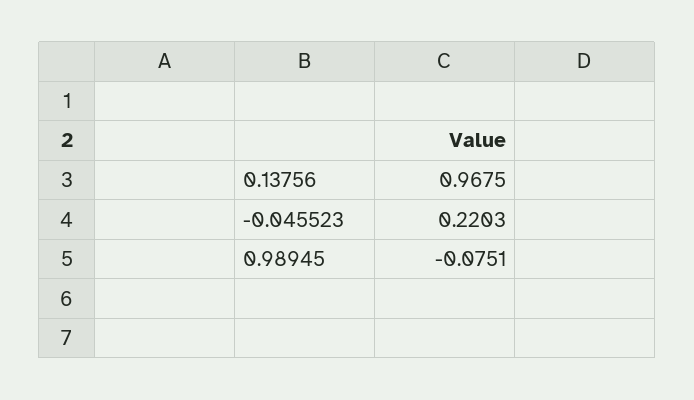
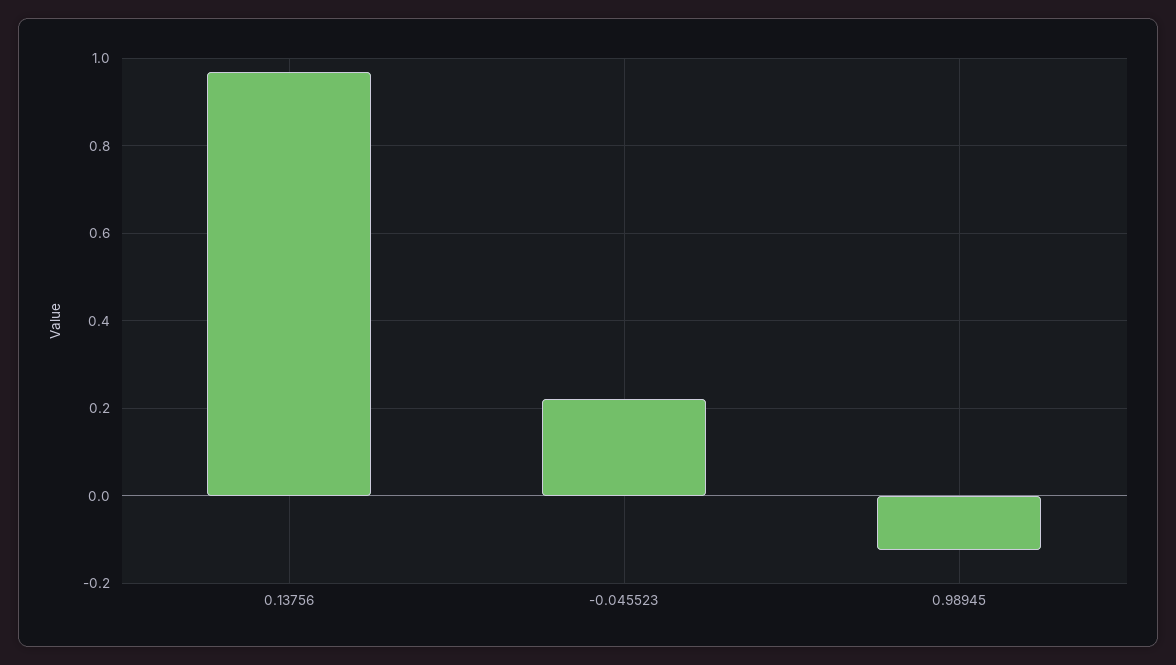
  {
    "0.13756": 0.9675,
    "-0.045523": 0.2203,
-   "0.98945": -0.0751
+   "0.98945": -0.12
  }

